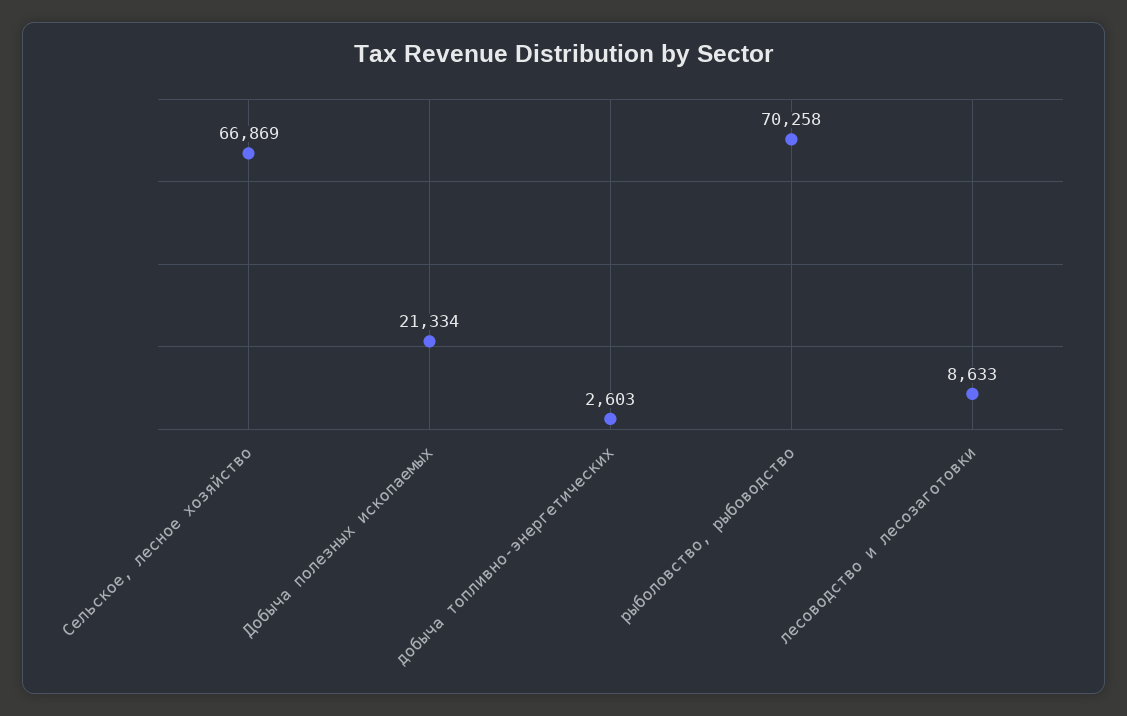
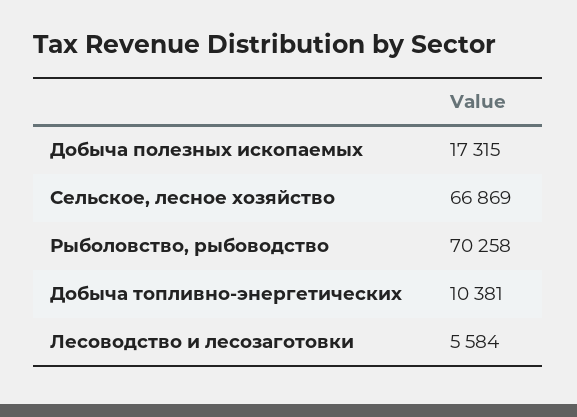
  {
    "Сельское, лесное хозяйство": 66869,
-   "Добыча полезных ископаемых": 21334,
+   "Добыча полезных ископаемых": 17315,
-   "добыча топливно-энергетических": 2603,
+   "добыча топливно-энергетических": 10381,
    "рыболовство, рыбоводство": 70258,
-   "лесоводство и лесозаготовки": 8633
+   "лесоводство и лесозаготовки": 5584
  }

